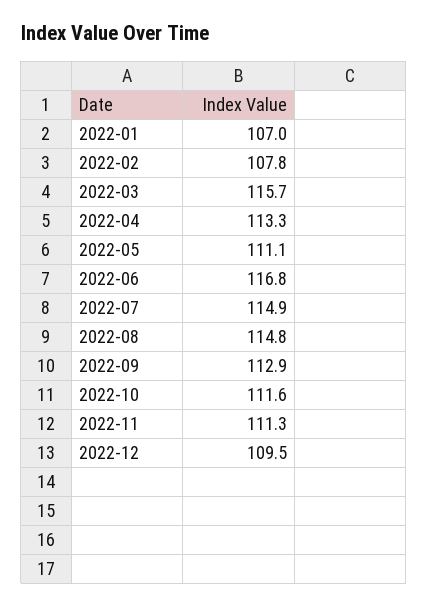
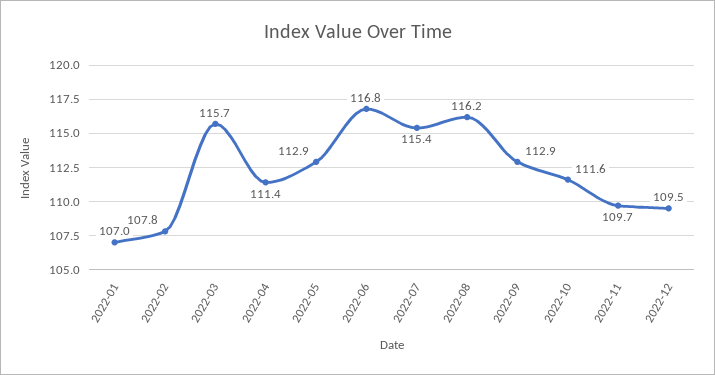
  {
    "2022-01": 107,
    "2022-02": 107.8,
    "2022-03": 115.7,
-   "2022-04": 113.3,
+   "2022-04": 111.4,
-   "2022-05": 111.1,
+   "2022-05": 112.9,
    "2022-06": 116.8,
-   "2022-07": 114.9,
+   "2022-07": 115.4,
-   "2022-08": 114.8,
+   "2022-08": 116.2,
    "2022-09": 112.9,
    "2022-10": 111.6,
-   "2022-11": 111.3,
+   "2022-11": 109.7,
    "2022-12": 109.5
  }

